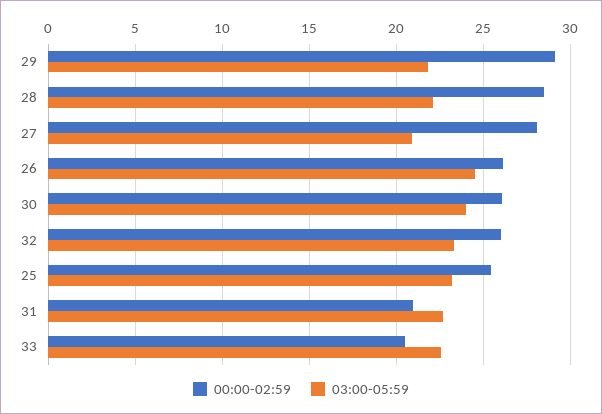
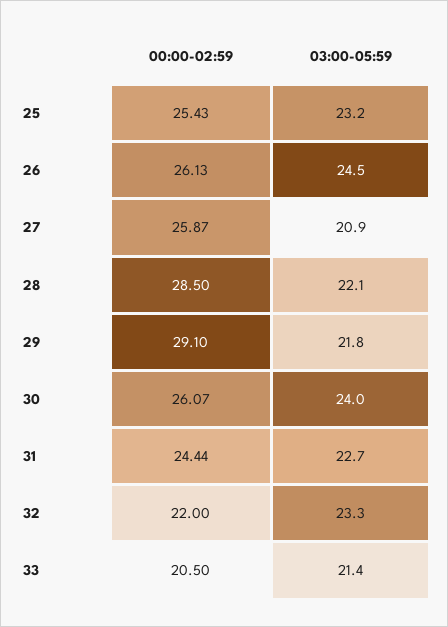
  {
    "00:00-02:59": {
      "29": 29.1,
      "28": 28.5,
-     "27": 28,
+     "27": 25.87,
      "26": 26.13,
      "30": 26.07,
-     "32": 26,
+     "32": 22,
      "25": 25.43,
-     "31": 21,
+     "31": 24.44,
      "33": 20.5
    },
    "03:00-05:59": {
      "29": 21.8,
      "28": 22.1,
      "27": 20.9,
      "26": 24.5,
      "30": 24,
      "32": 23.3,
      "25": 23.2,
      "31": 22.7,
-     "33": 22.5
+     "33": 21.4
    }
  }

